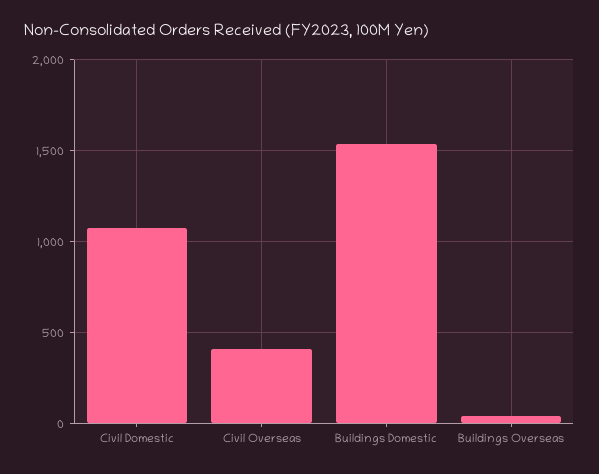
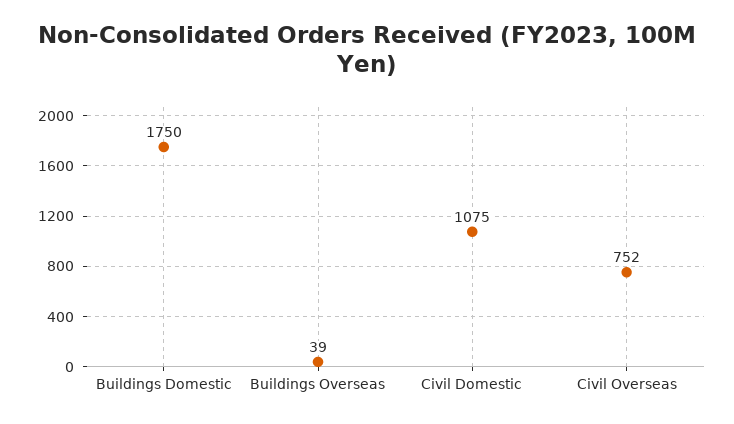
  {
    "Civil Domestic": 1075,
-   "Civil Overseas": 400,
+   "Civil Overseas": 752,
-   "Buildings Domestic": 1550,
+   "Buildings Domestic": 1750,
    "Buildings Overseas": 39
  }

